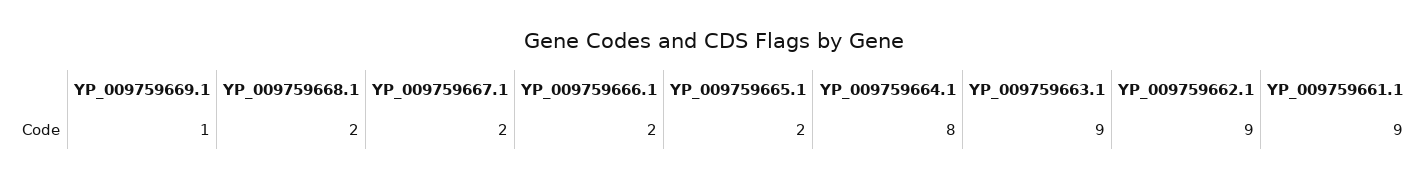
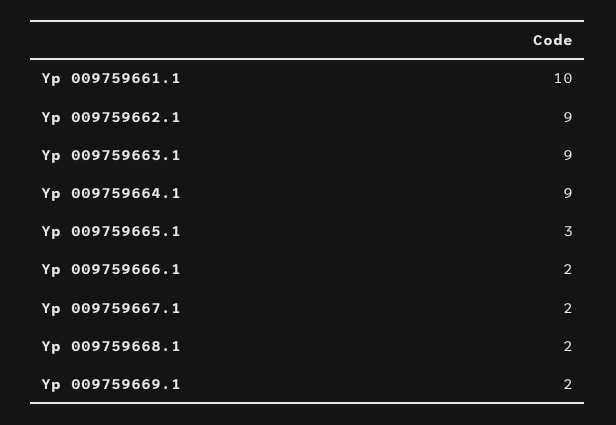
  {
-   "YP_009759669.1": 1,
+   "YP_009759669.1": 2,
    "YP_009759668.1": 2,
    "YP_009759667.1": 2,
    "YP_009759666.1": 2,
-   "YP_009759665.1": 2,
+   "YP_009759665.1": 3,
-   "YP_009759664.1": 8,
+   "YP_009759664.1": 9,
    "YP_009759663.1": 9,
    "YP_009759662.1": 9,
-   "YP_009759661.1": 9
+   "YP_009759661.1": 10
  }

